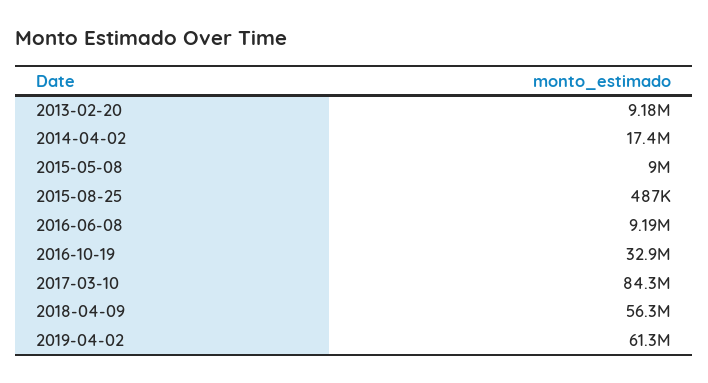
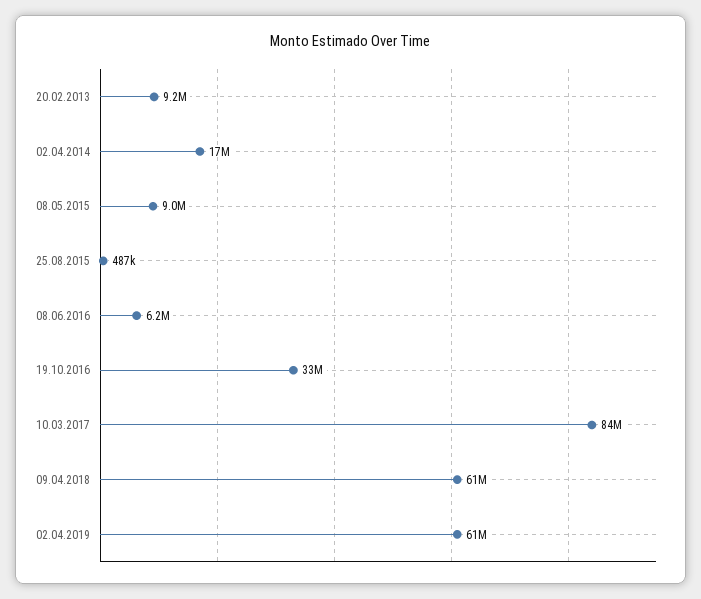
  {
    "2013-02-20": 9180000,
    "2014-04-02": 17400000,
    "2015-05-08": 9000000,
    "2015-08-25": 487000,
-   "2016-06-08": 9190000,
+   "2016-06-08": 6200000,
    "2016-10-19": 32900000,
    "2017-03-10": 84300000,
-   "2018-04-09": 56300000,
+   "2018-04-09": 61000000,
    "2019-04-02": 61300000
  }

